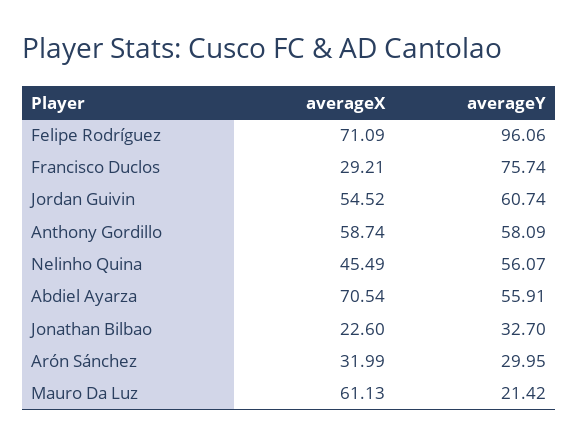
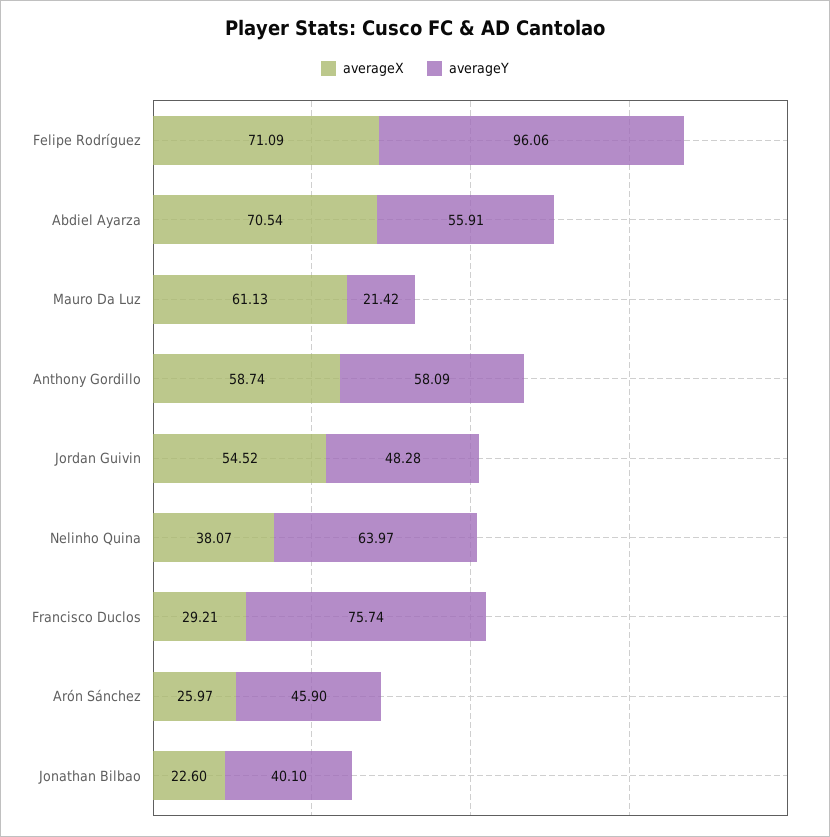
  {
    "averageX": {
      "Felipe Rodríguez": 71.09,
      "Francisco Duclos": 29.21,
      "Jordan Guivin": 54.52,
      "Anthony Gordillo": 58.74,
-     "Nelinho Quina": 45.49,
+     "Nelinho Quina": 38.07,
      "Abdiel Ayarza": 70.54,
      "Jonathan Bilbao": 22.6,
-     "Arón Sánchez": 31.99,
+     "Arón Sánchez": 25.97,
      "Mauro Da Luz": 61.13
    },
    "averageY": {
      "Felipe Rodríguez": 96.06,
      "Francisco Duclos": 75.74,
-     "Jordan Guivin": 60.74,
+     "Jordan Guivin": 48.28,
      "Anthony Gordillo": 58.09,
-     "Nelinho Quina": 56.07,
+     "Nelinho Quina": 63.97,
      "Abdiel Ayarza": 55.91,
-     "Jonathan Bilbao": 32.7,
+     "Jonathan Bilbao": 40.1,
-     "Arón Sánchez": 29.95,
+     "Arón Sánchez": 45.9,
      "Mauro Da Luz": 21.42
    }
  }

